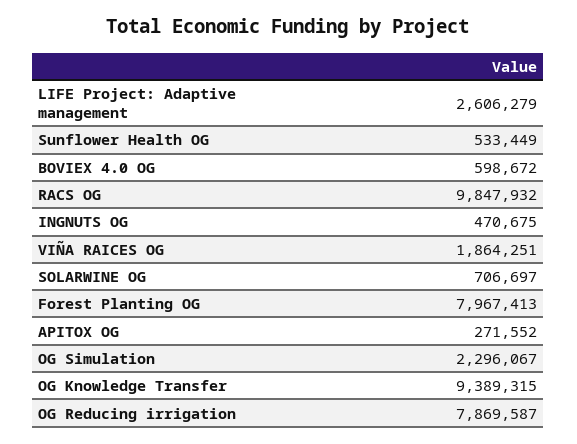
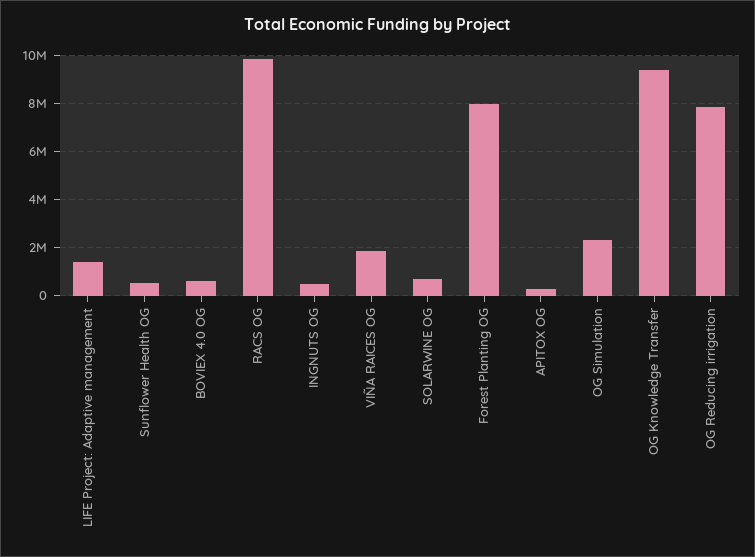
  {
-   "LIFE Project: Adaptive management": 2606279,
+   "LIFE Project: Adaptive management": 1500000,
    "Sunflower Health OG": 533449,
    "BOVIEX 4.0 OG": 598672,
    "RACS OG": 9847932,
    "INGNUTS OG": 470675,
    "VIÑA RAICES OG": 1864251,
    "SOLARWINE OG": 706697,
    "Forest Planting OG": 7967413,
    "APITOX OG": 271552,
    "OG Simulation": 2296067,
    "OG Knowledge Transfer": 9389315,
    "OG Reducing irrigation": 7869587
  }

